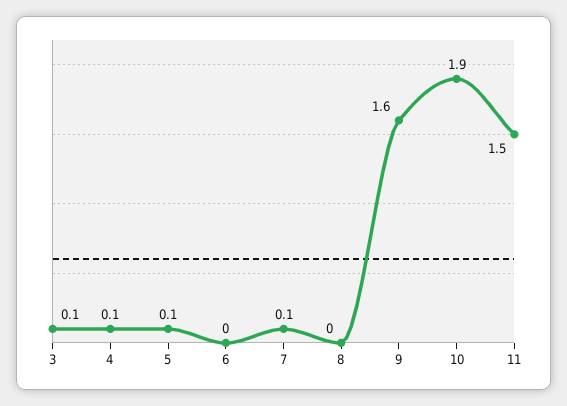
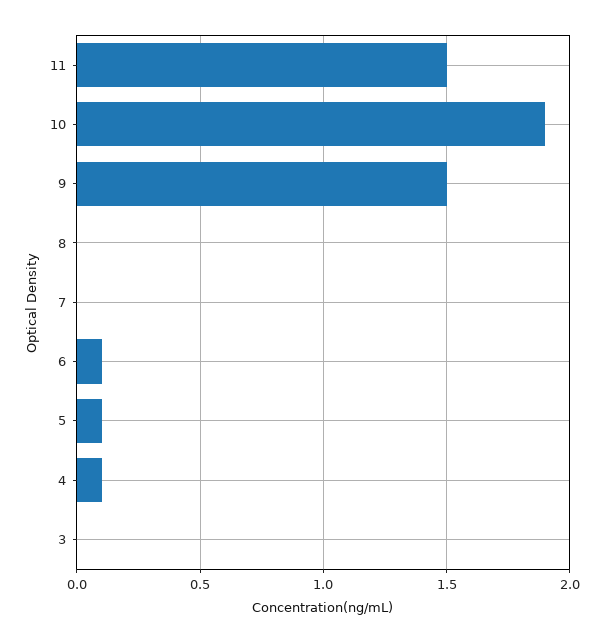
  {
-   "3": 0.1,
+   "3": 0,
    "4": 0.1,
    "5": 0.1,
-   "6": 0,
+   "6": 0.1,
-   "7": 0.1,
+   "7": 0,
    "8": 0,
-   "9": 1.6,
+   "9": 1.5,
    "10": 1.9,
    "11": 1.5
  }

